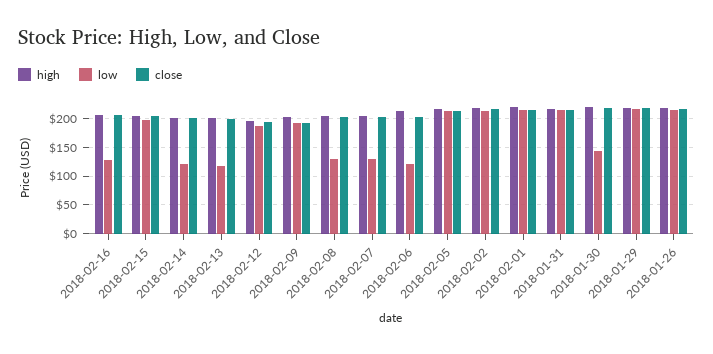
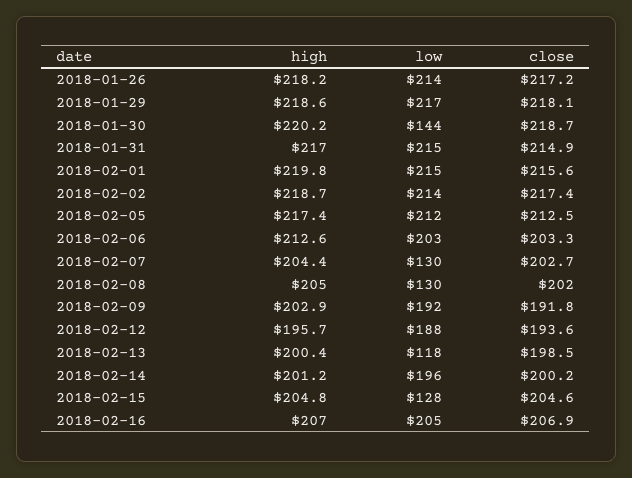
  {
    "high": {
      "2018-02-16": 207,
      "2018-02-15": 204.8,
      "2018-02-14": 201.2,
      "2018-02-13": 200.4,
      "2018-02-12": 195.7,
      "2018-02-09": 202.9,
      "2018-02-08": 205,
      "2018-02-07": 204.4,
      "2018-02-06": 212.6,
      "2018-02-05": 217.4,
      "2018-02-02": 218.7,
      "2018-02-01": 219.8,
      "2018-01-31": 217,
      "2018-01-30": 220.2,
      "2018-01-29": 218.6,
      "2018-01-26": 218.2
    },
    "low": {
-     "2018-02-16": 125,
+     "2018-02-16": 205,
-     "2018-02-15": 200,
+     "2018-02-15": 128,
-     "2018-02-14": 125,
+     "2018-02-14": 196,
      "2018-02-13": 118,
      "2018-02-12": 188,
      "2018-02-09": 192,
      "2018-02-08": 130,
      "2018-02-07": 130,
-     "2018-02-06": 125,
+     "2018-02-06": 203,
      "2018-02-05": 212,
      "2018-02-02": 214,
      "2018-02-01": 215,
      "2018-01-31": 215,
      "2018-01-30": 144,
      "2018-01-29": 217,
      "2018-01-26": 214
    },
    "close": {
      "2018-02-16": 206.9,
      "2018-02-15": 204.6,
      "2018-02-14": 200.2,
      "2018-02-13": 198.5,
      "2018-02-12": 193.6,
      "2018-02-09": 191.8,
      "2018-02-08": 202,
      "2018-02-07": 202.7,
      "2018-02-06": 203.3,
      "2018-02-05": 212.5,
      "2018-02-02": 217.4,
      "2018-02-01": 215.6,
      "2018-01-31": 214.9,
      "2018-01-30": 218.7,
      "2018-01-29": 218.1,
      "2018-01-26": 217.2
    }
  }

